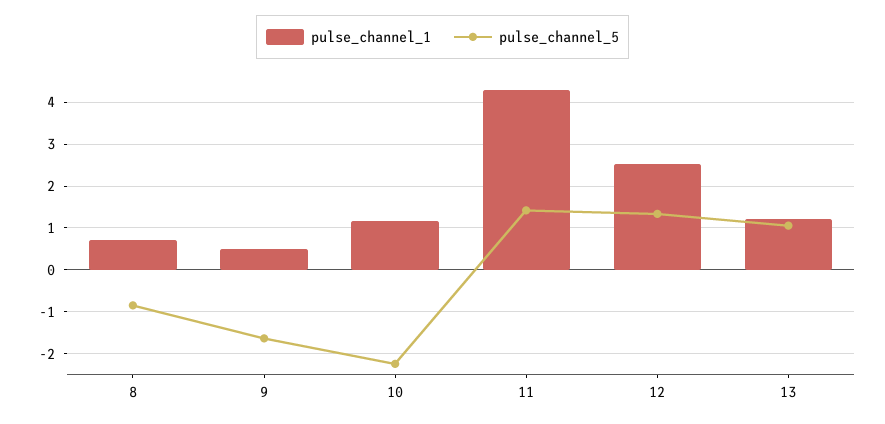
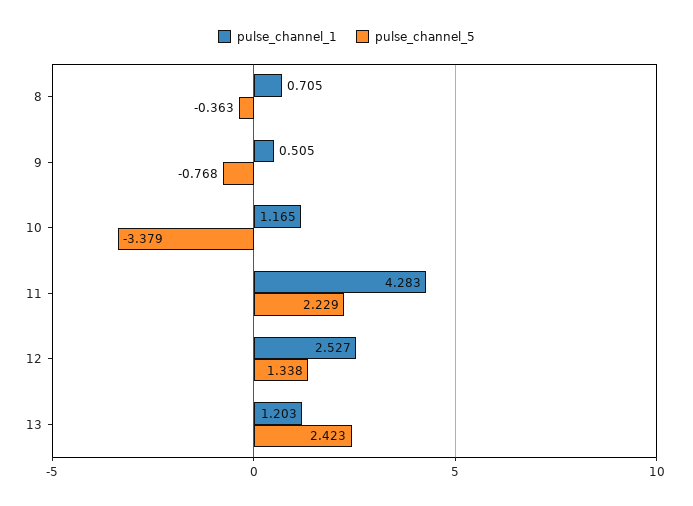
  {
    "pulse_channel_1": {
      "8": 0.705,
      "9": 0.505,
      "10": 1.165,
      "11": 4.283,
      "12": 2.527,
      "13": 1.203
    },
    "pulse_channel_5": {
-     "8": -0.8,
+     "8": -0.363,
-     "9": -1.6,
+     "9": -0.768,
-     "10": -2.2,
+     "10": -3.379,
-     "11": 1.4,
+     "11": 2.229,
      "12": 1.338,
-     "13": 1
+     "13": 2.423
    }
  }

